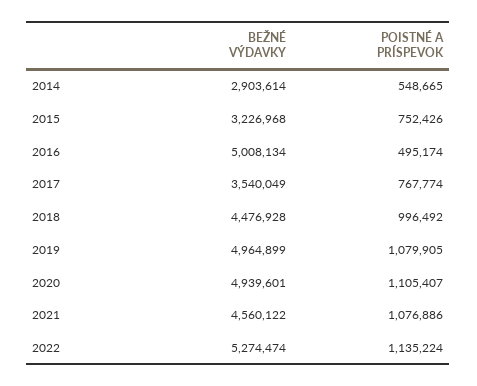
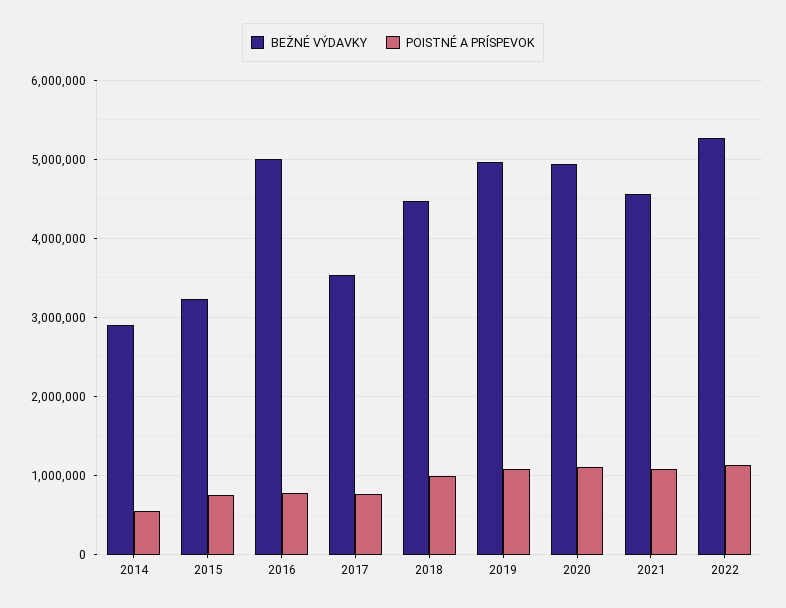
  {
    "BEŽNÉ VÝDAVKY": {
      "2014": 2903614,
      "2015": 3226968,
      "2016": 5008134,
      "2017": 3540049,
      "2018": 4476928,
      "2019": 4964899,
      "2020": 4939601,
      "2021": 4560122,
      "2022": 5274474
    },
    "POISTNÉ A PRÍSPEVOK": {
      "2014": 548665,
      "2015": 752426,
-     "2016": 495174,
+     "2016": 800000,
      "2017": 767774,
      "2018": 996492,
      "2019": 1079905,
      "2020": 1105407,
      "2021": 1076886,
      "2022": 1135224
    }
  }

